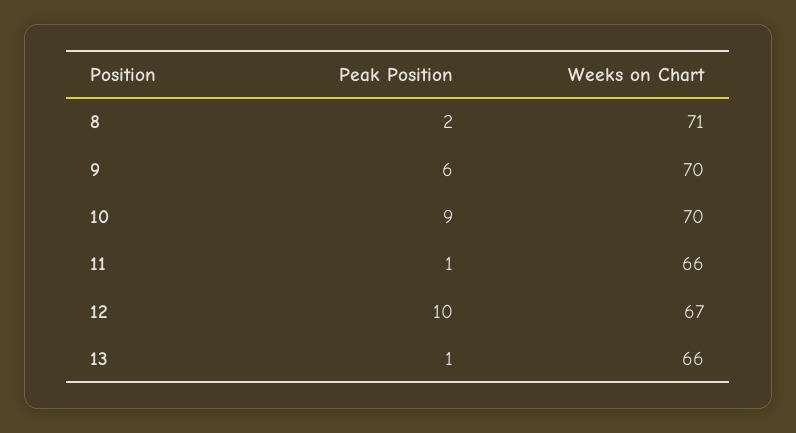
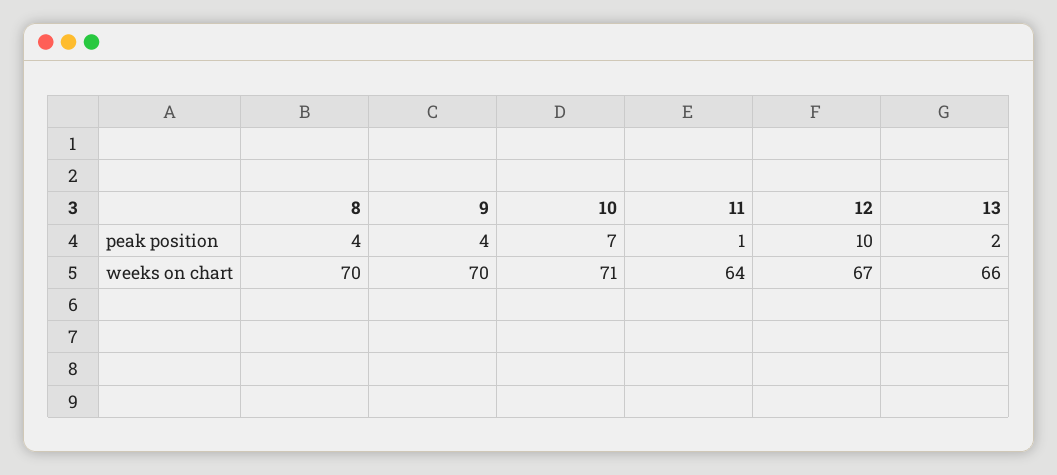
  {
    "Peak Position": {
-     "8": 2,
+     "8": 4,
-     "9": 6,
+     "9": 4,
-     "10": 9,
+     "10": 7,
      "11": 1,
      "12": 10,
-     "13": 1
+     "13": 2
    },
    "Weeks on Chart": {
-     "8": 71,
+     "8": 70,
      "9": 70,
-     "10": 70,
+     "10": 71,
-     "11": 66,
+     "11": 64,
      "12": 67,
      "13": 66
    }
  }

